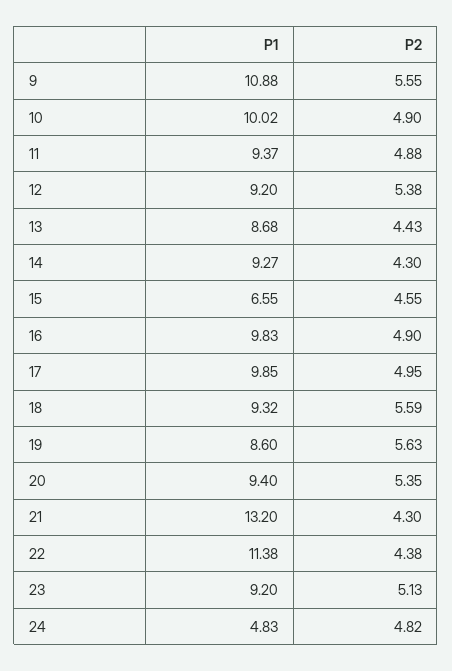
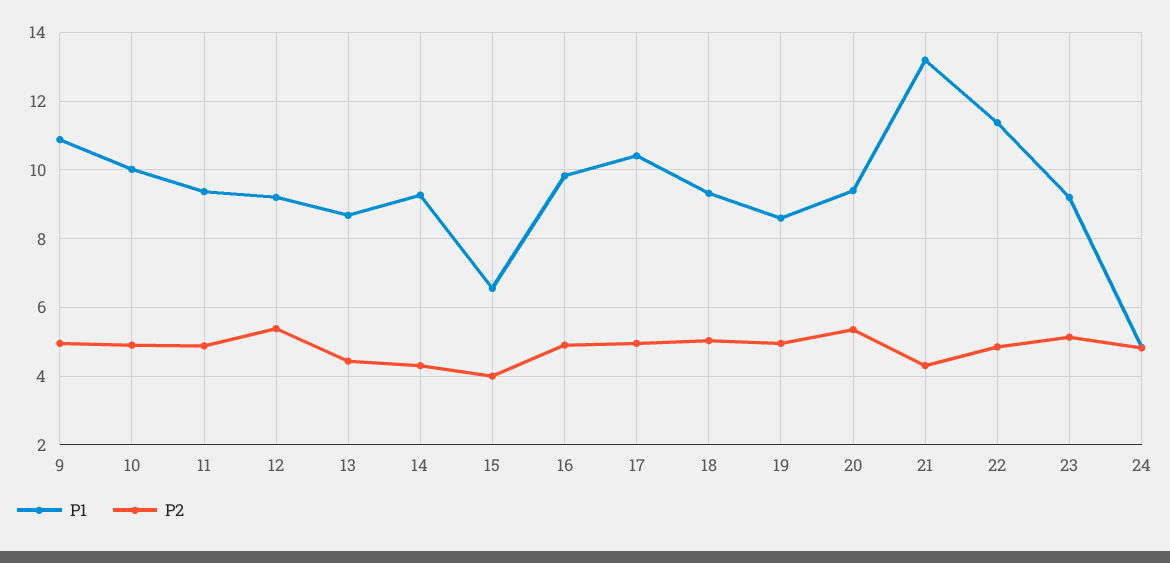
  {
    "P1": {
      "9": 10.88,
      "10": 10.02,
      "11": 9.37,
      "12": 9.2,
      "13": 8.68,
      "14": 9.27,
      "15": 6.55,
      "16": 9.83,
-     "17": 9.85,
+     "17": 10.4,
      "18": 9.32,
      "19": 8.6,
      "20": 9.4,
      "21": 13.2,
      "22": 11.38,
      "23": 9.2,
      "24": 4.83
    },
    "P2": {
-     "9": 5.55,
+     "9": 5,
      "10": 4.9,
      "11": 4.88,
      "12": 5.38,
      "13": 4.43,
      "14": 4.3,
-     "15": 4.55,
+     "15": 4,
      "16": 4.9,
      "17": 4.95,
-     "18": 5.59,
+     "18": 5,
-     "19": 5.63,
+     "19": 5,
      "20": 5.35,
      "21": 4.3,
-     "22": 4.38,
+     "22": 4.8,
      "23": 5.13,
      "24": 4.82
    }
  }

